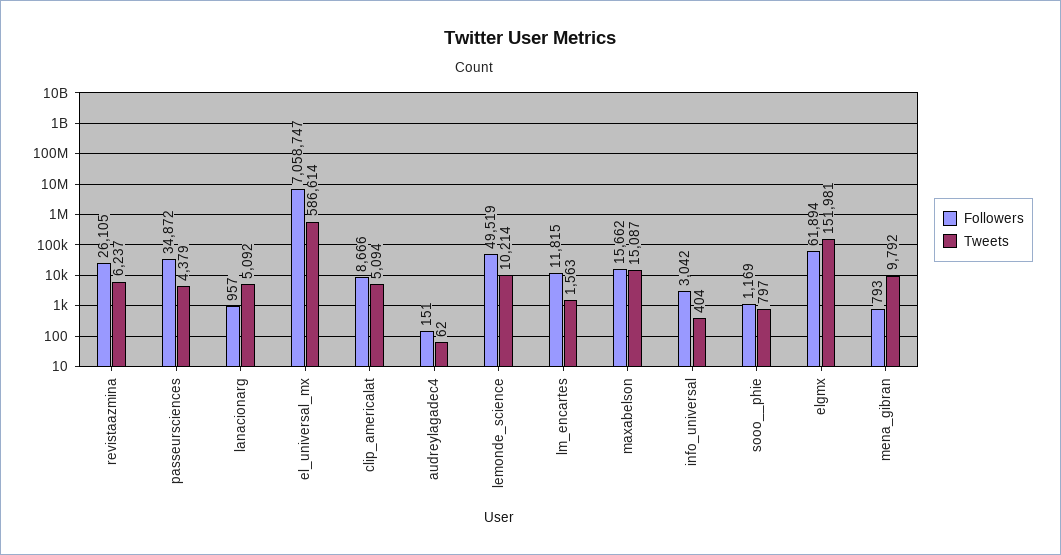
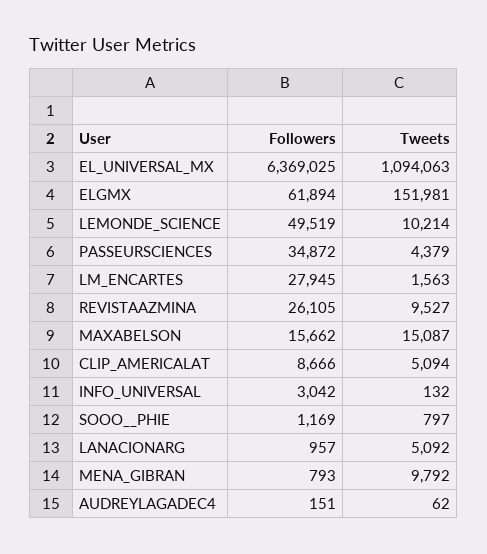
  {
    "Followers": {
      "revistaazmina": 26105,
      "passeursciences": 34872,
      "lanacionarg": 957,
-     "el_universal_mx": 7058747,
+     "el_universal_mx": 6369025,
      "clip_americalat": 8666,
      "audreylagadec4": 151,
      "lemonde_science": 49519,
-     "lm_encartes": 11815,
+     "lm_encartes": 27945,
      "maxabelson": 15662,
      "info_universal": 3042,
      "sooo__phie": 1169,
      "elgmx": 61894,
      "mena_gibran": 793
    },
    "Tweets": {
-     "revistaazmina": 6237,
+     "revistaazmina": 9527,
      "passeursciences": 4379,
      "lanacionarg": 5092,
-     "el_universal_mx": 586614,
+     "el_universal_mx": 1094063,
      "clip_americalat": 5094,
      "audreylagadec4": 62,
      "lemonde_science": 10214,
      "lm_encartes": 1563,
      "maxabelson": 15087,
-     "info_universal": 404,
+     "info_universal": 132,
      "sooo__phie": 797,
      "elgmx": 151981,
      "mena_gibran": 9792
    }
  }

